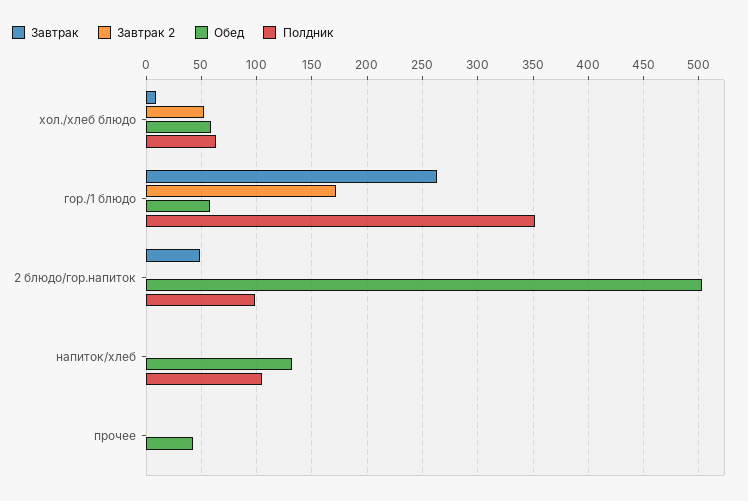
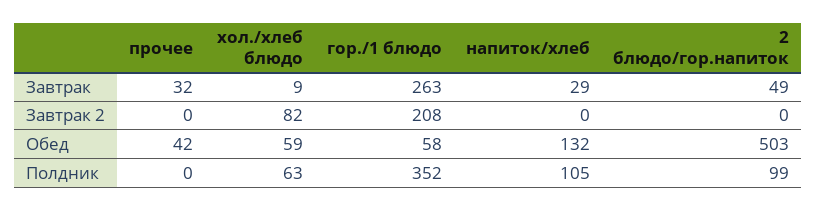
  {
    "Завтрак": {
      "хол./хлеб блюдо": 9,
      "гор./1 блюдо": 263,
      "2 блюдо/гор.напиток": 49,
-     "напиток/хлеб": 0,
+     "напиток/хлеб": 29,
-     "прочее": 0
+     "прочее": 32
    },
    "Завтрак 2": {
-     "хол./хлеб блюдо": 50,
+     "хол./хлеб блюдо": 82,
-     "гор./1 блюдо": 170,
+     "гор./1 блюдо": 208,
      "2 блюдо/гор.напиток": 0,
      "напиток/хлеб": 0,
      "прочее": 0
    },
    "Обед": {
      "хол./хлеб блюдо": 59,
      "гор./1 блюдо": 58,
      "2 блюдо/гор.напиток": 503,
      "напиток/хлеб": 132,
      "прочее": 42
    },
    "Полдник": {
      "хол./хлеб блюдо": 63,
      "гор./1 блюдо": 352,
      "2 блюдо/гор.напиток": 99,
      "напиток/хлеб": 105,
      "прочее": 0
    }
  }

